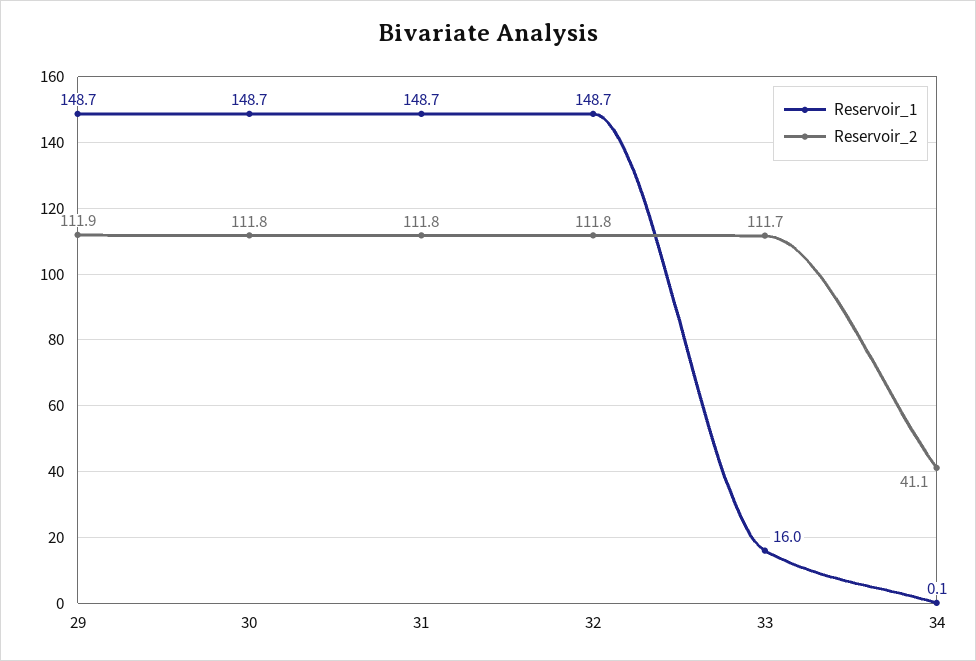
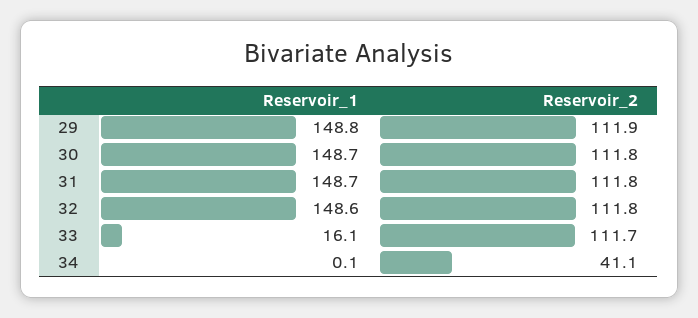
  {
    "Reservoir_1": {
-     "29": 148.7,
+     "29": 148.8,
      "30": 148.7,
      "31": 148.7,
-     "32": 148.7,
+     "32": 148.6,
-     "33": 16,
+     "33": 16.1,
      "34": 0.1
    },
    "Reservoir_2": {
      "29": 111.9,
      "30": 111.8,
      "31": 111.8,
      "32": 111.8,
      "33": 111.7,
      "34": 41.1
    }
  }

